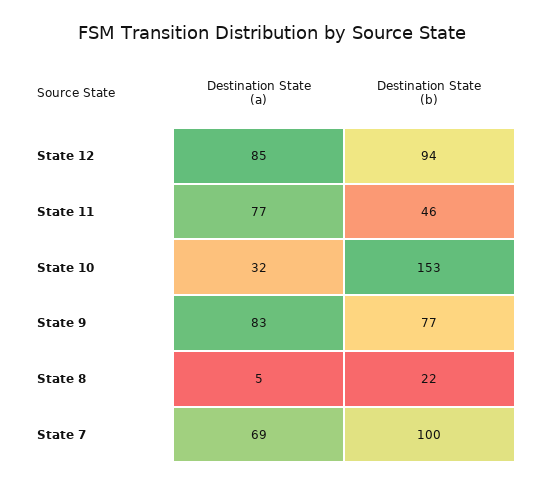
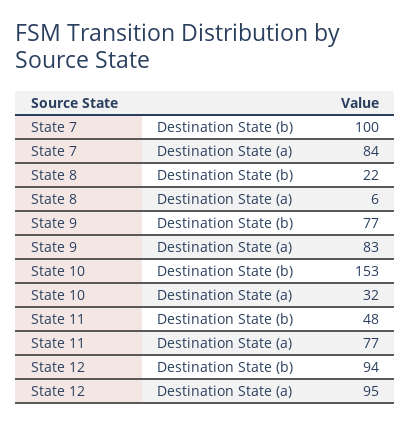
  {
    "Destination State (a)": {
-     "State 12": 85,
+     "State 12": 95,
      "State 11": 77,
      "State 10": 32,
      "State 9": 83,
-     "State 8": 5,
+     "State 8": 6,
-     "State 7": 69
+     "State 7": 84
    },
    "Destination State (b)": {
      "State 12": 94,
-     "State 11": 46,
+     "State 11": 48,
      "State 10": 153,
      "State 9": 77,
      "State 8": 22,
      "State 7": 100
    }
  }

